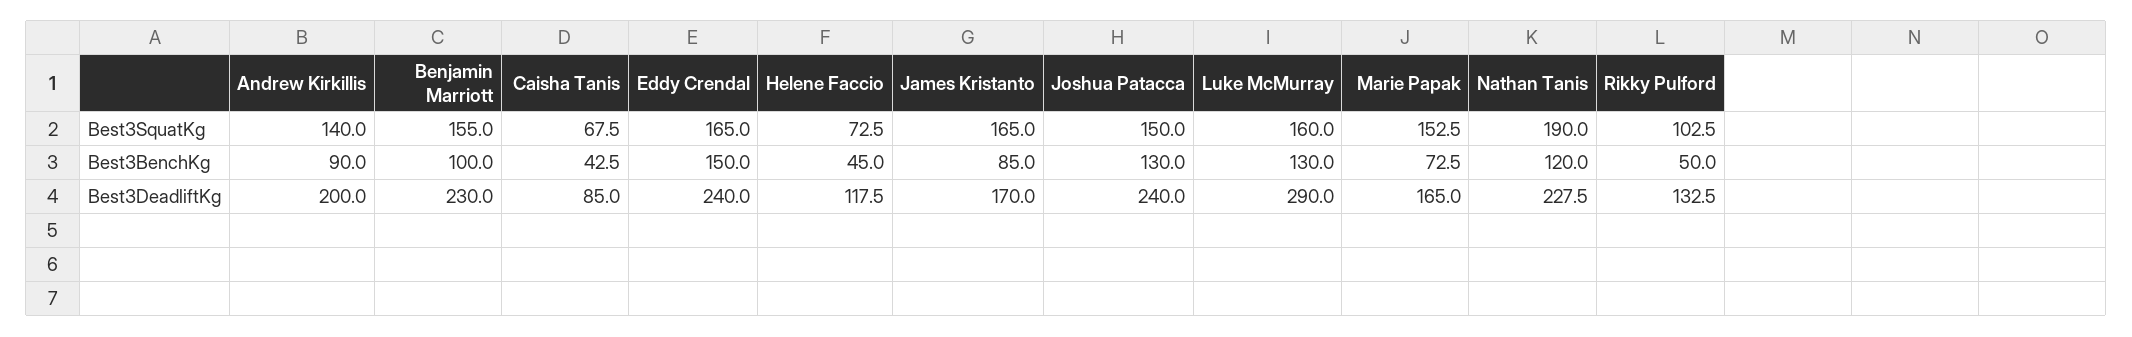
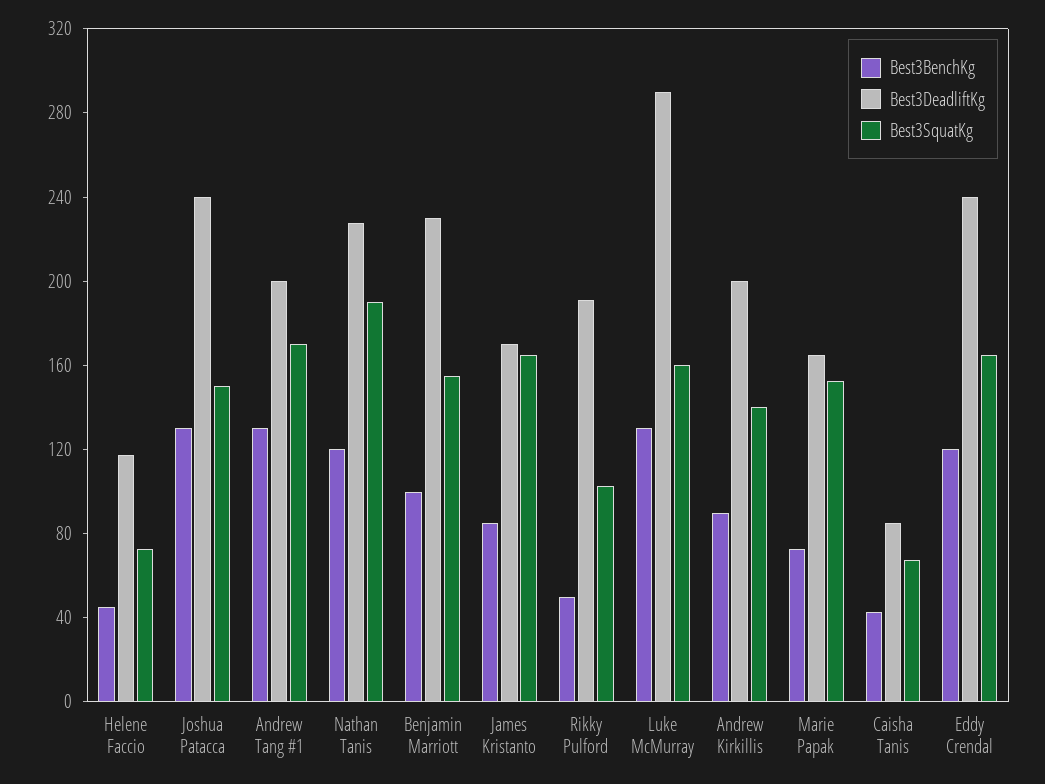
  {
    "Best3SquatKg": {
      "Andrew Kirkillis": 140,
      "Benjamin Marriott": 155,
      "Caisha Tanis": 67.5,
      "Eddy Crendal": 165,
      "Helene Faccio": 72.5,
      "James Kristanto": 165,
      "Joshua Patacca": 150,
      "Luke McMurray": 160,
      "Marie Papak": 152.5,
      "Nathan Tanis": 190,
-     "Rikky Pulford": 102.5
+     "Rikky Pulford": 102.5,
+     "Andrew Tang #1": 170
    },
    "Best3BenchKg": {
      "Andrew Kirkillis": 90,
      "Benjamin Marriott": 100,
      "Caisha Tanis": 42.5,
-     "Eddy Crendal": 150,
+     "Eddy Crendal": 120,
      "Helene Faccio": 45,
      "James Kristanto": 85,
      "Joshua Patacca": 130,
      "Luke McMurray": 130,
      "Marie Papak": 72.5,
      "Nathan Tanis": 120,
-     "Rikky Pulford": 50
+     "Rikky Pulford": 50,
+     "Andrew Tang #1": 130
    },
    "Best3DeadliftKg": {
      "Andrew Kirkillis": 200,
      "Benjamin Marriott": 230,
      "Caisha Tanis": 85,
      "Eddy Crendal": 240,
      "Helene Faccio": 117.5,
      "James Kristanto": 170,
      "Joshua Patacca": 240,
      "Luke McMurray": 290,
      "Marie Papak": 165,
      "Nathan Tanis": 227.5,
-     "Rikky Pulford": 132.5
+     "Rikky Pulford": 190,
+     "Andrew Tang #1": 200
    }
  }

